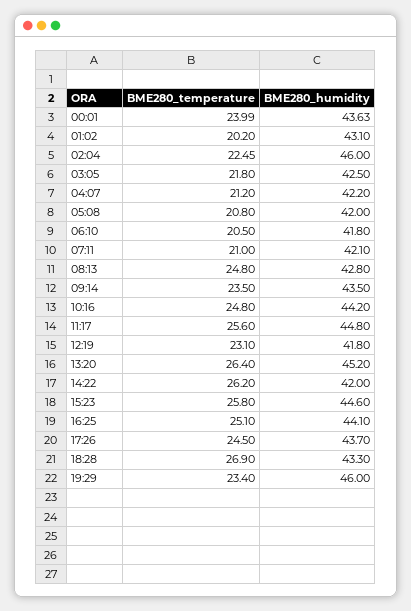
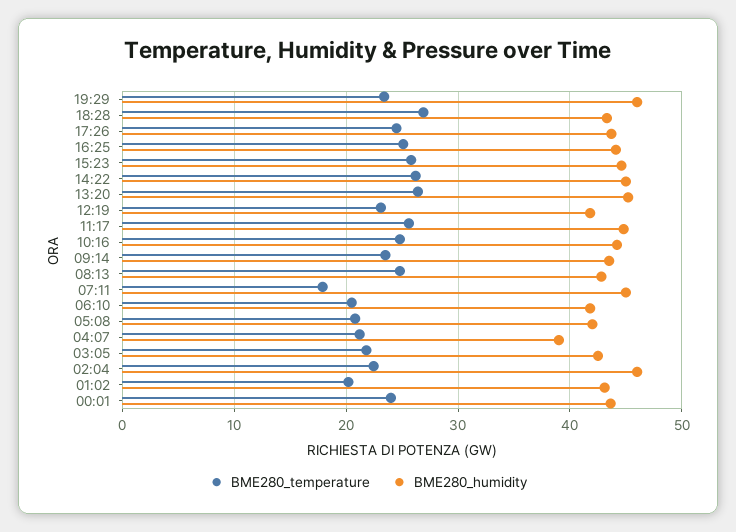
  {
    "BME280_temperature": {
      "00:01": 23.99,
      "01:02": 20.2,
      "02:04": 22.45,
      "03:05": 21.8,
      "04:07": 21.2,
      "05:08": 20.8,
      "06:10": 20.5,
-     "07:11": 21,
+     "07:11": 18,
      "08:13": 24.8,
      "09:14": 23.5,
      "10:16": 24.8,
      "11:17": 25.6,
      "12:19": 23.1,
      "13:20": 26.4,
      "14:22": 26.2,
      "15:23": 25.8,
      "16:25": 25.1,
      "17:26": 24.5,
      "18:28": 26.9,
      "19:29": 23.4
    },
    "BME280_humidity": {
      "00:01": 43.63,
      "01:02": 43.1,
      "02:04": 46,
      "03:05": 42.5,
-     "04:07": 42.2,
+     "04:07": 39,
      "05:08": 42,
      "06:10": 41.8,
-     "07:11": 42.1,
+     "07:11": 45,
      "08:13": 42.8,
      "09:14": 43.5,
      "10:16": 44.2,
      "11:17": 44.8,
      "12:19": 41.8,
      "13:20": 45.2,
-     "14:22": 42,
+     "14:22": 45,
      "15:23": 44.6,
      "16:25": 44.1,
      "17:26": 43.7,
      "18:28": 43.3,
      "19:29": 46
    }
  }

